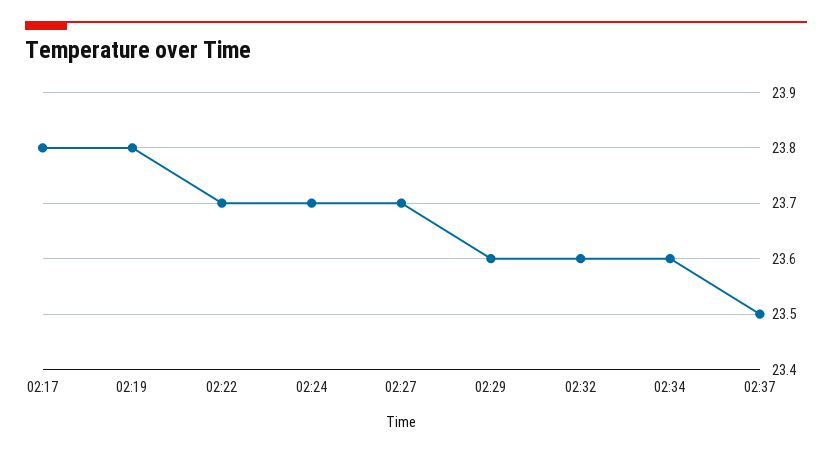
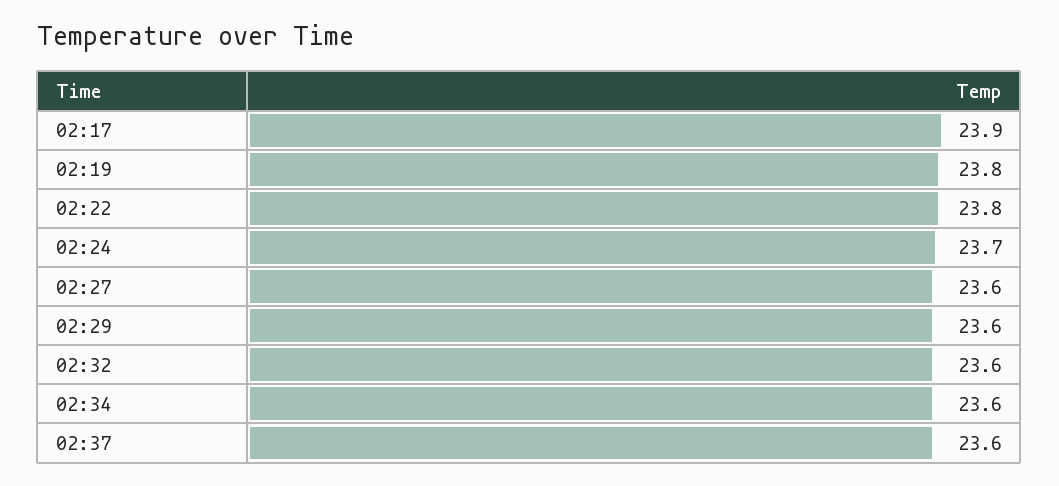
  {
-   "02:17": 23.8,
+   "02:17": 23.9,
    "02:19": 23.8,
-   "02:22": 23.7,
+   "02:22": 23.8,
    "02:24": 23.7,
-   "02:27": 23.7,
+   "02:27": 23.6,
    "02:29": 23.6,
    "02:32": 23.6,
    "02:34": 23.6,
-   "02:37": 23.5
+   "02:37": 23.6
  }

